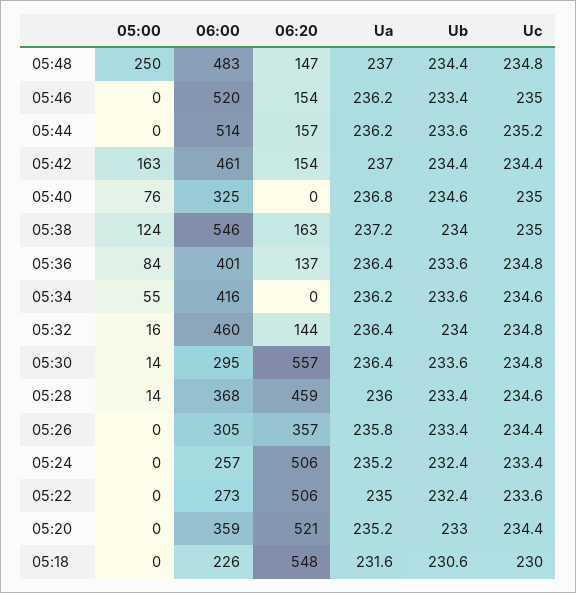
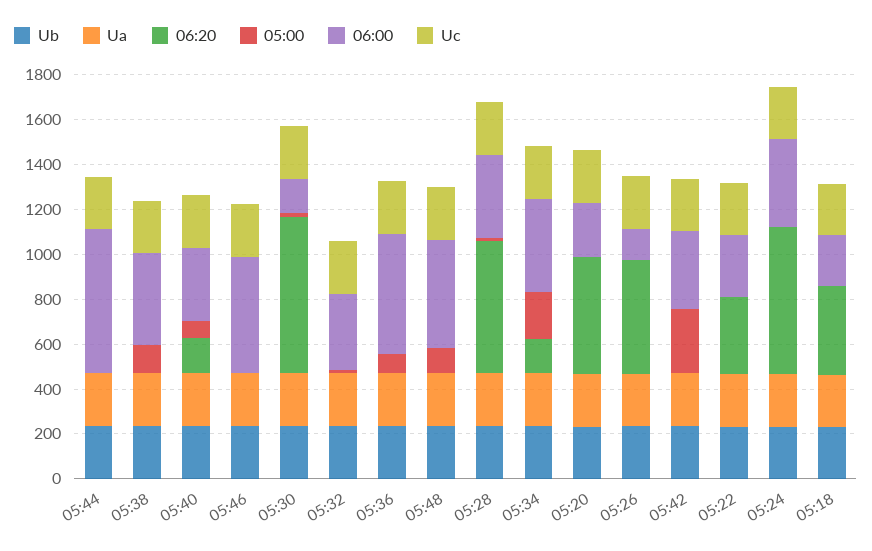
  {
    "05:00": {
-     "05:48": 250,
+     "05:48": 100,
      "05:46": 0,
      "05:44": 0,
-     "05:42": 163,
+     "05:42": 300,
      "05:40": 76,
      "05:38": 124,
      "05:36": 84,
-     "05:34": 55,
+     "05:34": 200,
      "05:32": 16,
      "05:30": 14,
      "05:28": 14,
      "05:26": 0,
      "05:24": 0,
      "05:22": 0,
      "05:20": 0,
      "05:18": 0
    },
    "06:00": {
      "05:48": 483,
      "05:46": 520,
-     "05:44": 514,
+     "05:44": 650,
-     "05:42": 461,
+     "05:42": 350,
      "05:40": 325,
-     "05:38": 546,
+     "05:38": 400,
-     "05:36": 401,
+     "05:36": 550,
      "05:34": 416,
-     "05:32": 460,
+     "05:32": 350,
-     "05:30": 295,
+     "05:30": 150,
      "05:28": 368,
-     "05:26": 305,
+     "05:26": 150,
-     "05:24": 257,
+     "05:24": 400,
      "05:22": 273,
-     "05:20": 359,
+     "05:20": 250,
      "05:18": 226
    },
    "06:20": {
-     "05:48": 147,
+     "05:48": 0,
-     "05:46": 154,
+     "05:46": 0,
-     "05:44": 157,
+     "05:44": 0,
-     "05:42": 154,
+     "05:42": 0,
-     "05:40": 0,
+     "05:40": 150,
-     "05:38": 163,
+     "05:38": 0,
-     "05:36": 137,
+     "05:36": 0,
-     "05:34": 0,
+     "05:34": 150,
-     "05:32": 144,
+     "05:32": 0,
-     "05:30": 557,
+     "05:30": 700,
-     "05:28": 459,
+     "05:28": 600,
-     "05:26": 357,
+     "05:26": 500,
-     "05:24": 506,
+     "05:24": 650,
-     "05:22": 506,
+     "05:22": 350,
      "05:20": 521,
-     "05:18": 548
+     "05:18": 400
    },
    "Ua": {
      "05:48": 237,
      "05:46": 236.2,
      "05:44": 236.2,
      "05:42": 237,
      "05:40": 236.8,
      "05:38": 237.2,
      "05:36": 236.4,
      "05:34": 236.2,
      "05:32": 236.4,
      "05:30": 236.4,
      "05:28": 236,
      "05:26": 235.8,
      "05:24": 235.2,
      "05:22": 235,
      "05:20": 235.2,
      "05:18": 231.6
    },
    "Ub": {
      "05:48": 234.4,
      "05:46": 233.4,
      "05:44": 233.6,
      "05:42": 234.4,
      "05:40": 234.6,
      "05:38": 234,
      "05:36": 233.6,
      "05:34": 233.6,
      "05:32": 234,
      "05:30": 233.6,
      "05:28": 233.4,
      "05:26": 233.4,
      "05:24": 232.4,
      "05:22": 232.4,
      "05:20": 233,
      "05:18": 230.6
    },
    "Uc": {
      "05:48": 234.8,
      "05:46": 235,
      "05:44": 235.2,
      "05:42": 234.4,
      "05:40": 235,
      "05:38": 235,
      "05:36": 234.8,
      "05:34": 234.6,
      "05:32": 234.8,
      "05:30": 234.8,
      "05:28": 234.6,
      "05:26": 234.4,
      "05:24": 233.4,
      "05:22": 233.6,
      "05:20": 234.4,
      "05:18": 230
    }
  }

